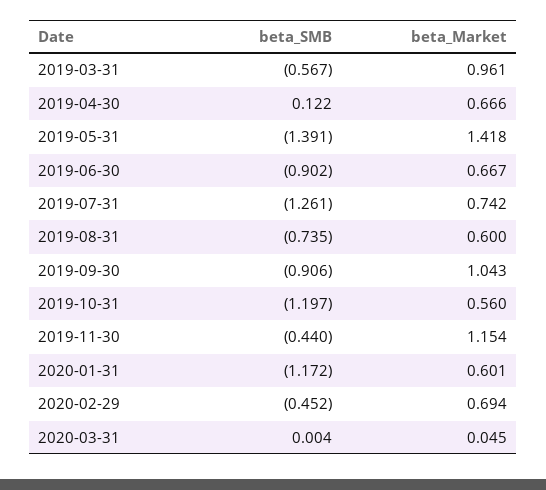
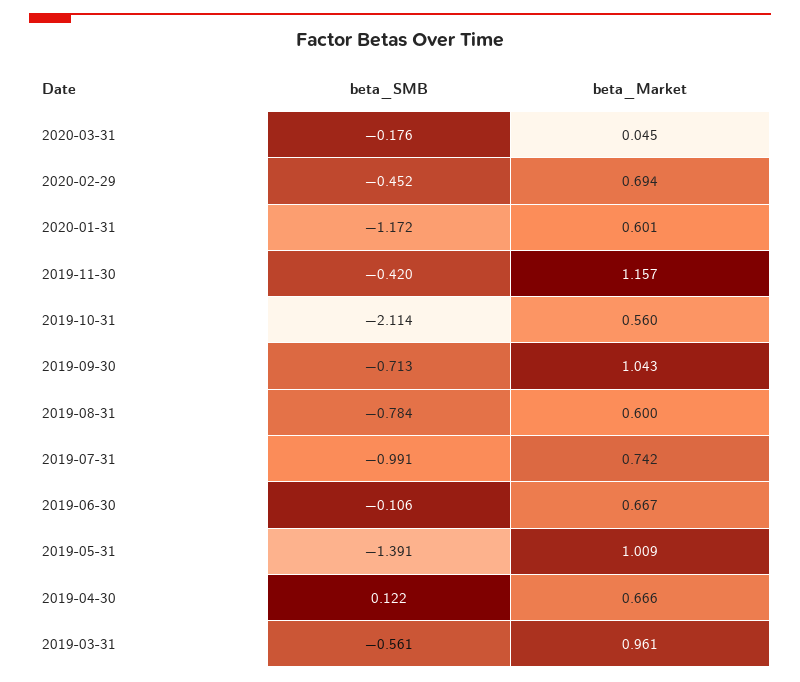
  {
    "beta_SMB": {
-     "2019-03-31": -0.567,
+     "2019-03-31": -0.561,
      "2019-04-30": 0.122,
      "2019-05-31": -1.391,
-     "2019-06-30": -0.902,
+     "2019-06-30": -0.106,
-     "2019-07-31": -1.261,
+     "2019-07-31": -0.991,
-     "2019-08-31": -0.735,
+     "2019-08-31": -0.784,
-     "2019-09-30": -0.906,
+     "2019-09-30": -0.713,
-     "2019-10-31": -1.197,
+     "2019-10-31": -2.114,
-     "2019-11-30": -0.44,
+     "2019-11-30": -0.42,
      "2020-01-31": -1.172,
      "2020-02-29": -0.452,
-     "2020-03-31": 0.004
+     "2020-03-31": -0.176
    },
    "beta_Market": {
      "2019-03-31": 0.961,
      "2019-04-30": 0.666,
-     "2019-05-31": 1.418,
+     "2019-05-31": 1.009,
      "2019-06-30": 0.667,
      "2019-07-31": 0.742,
      "2019-08-31": 0.6,
      "2019-09-30": 1.043,
      "2019-10-31": 0.56,
-     "2019-11-30": 1.154,
+     "2019-11-30": 1.157,
      "2020-01-31": 0.601,
      "2020-02-29": 0.694,
      "2020-03-31": 0.045
    }
  }

